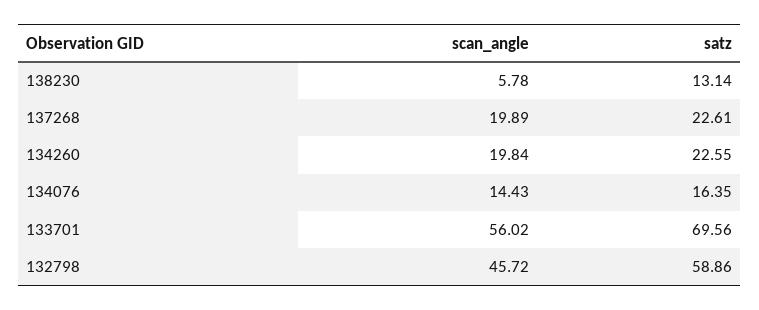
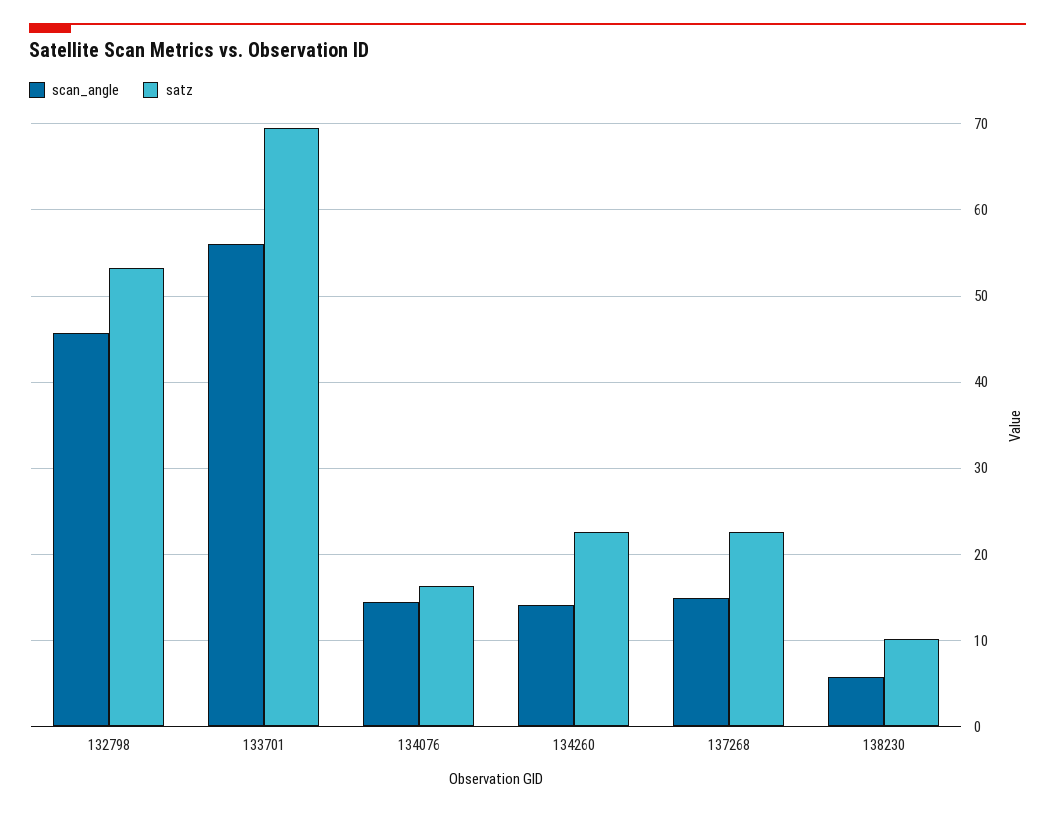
  {
    "scan_angle": {
      "138230": 5.78,
-     "137268": 19.89,
+     "137268": 15,
-     "134260": 19.84,
+     "134260": 14,
      "134076": 14.43,
      "133701": 56.02,
      "132798": 45.72
    },
    "satz": {
-     "138230": 13.14,
+     "138230": 10,
      "137268": 22.61,
      "134260": 22.55,
      "134076": 16.35,
      "133701": 69.56,
-     "132798": 58.86
+     "132798": 53
    }
  }

